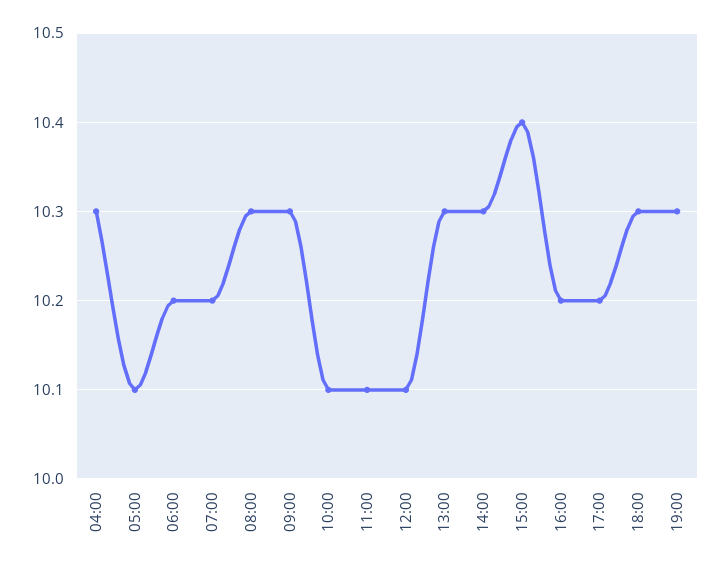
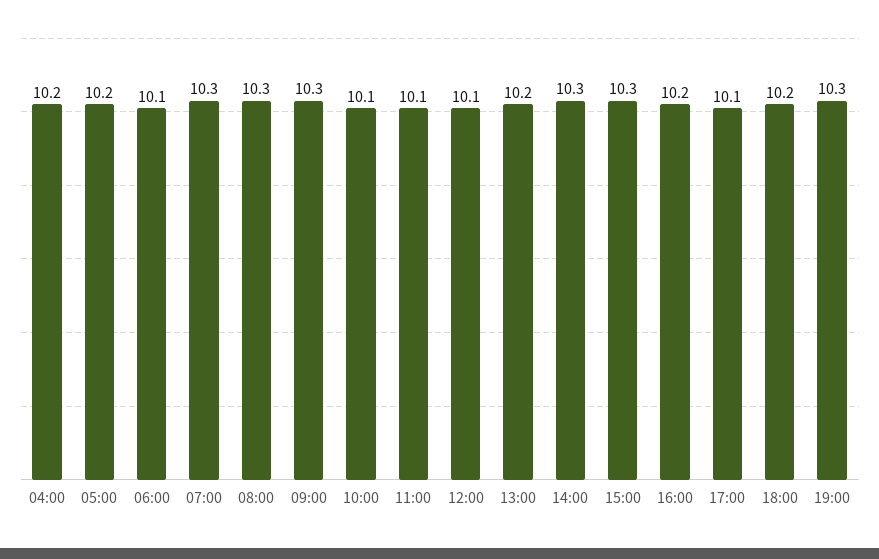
  {
-   "04:00": 10.3,
+   "04:00": 10.2,
-   "05:00": 10.1,
+   "05:00": 10.2,
-   "06:00": 10.2,
+   "06:00": 10.1,
-   "07:00": 10.2,
+   "07:00": 10.3,
    "08:00": 10.3,
    "09:00": 10.3,
    "10:00": 10.1,
    "11:00": 10.1,
    "12:00": 10.1,
-   "13:00": 10.3,
+   "13:00": 10.2,
    "14:00": 10.3,
-   "15:00": 10.4,
+   "15:00": 10.3,
    "16:00": 10.2,
-   "17:00": 10.2,
+   "17:00": 10.1,
-   "18:00": 10.3,
+   "18:00": 10.2,
    "19:00": 10.3
  }

